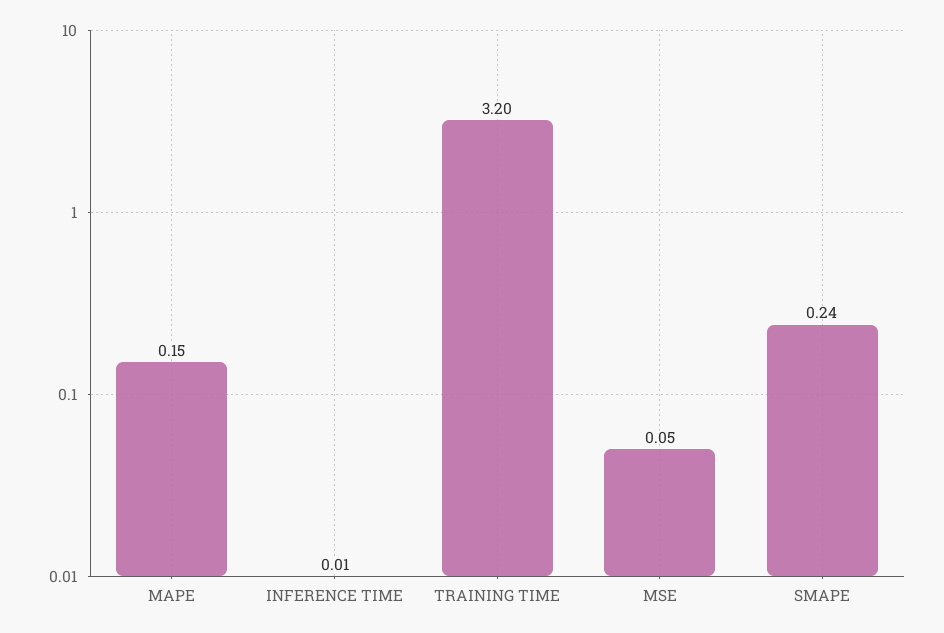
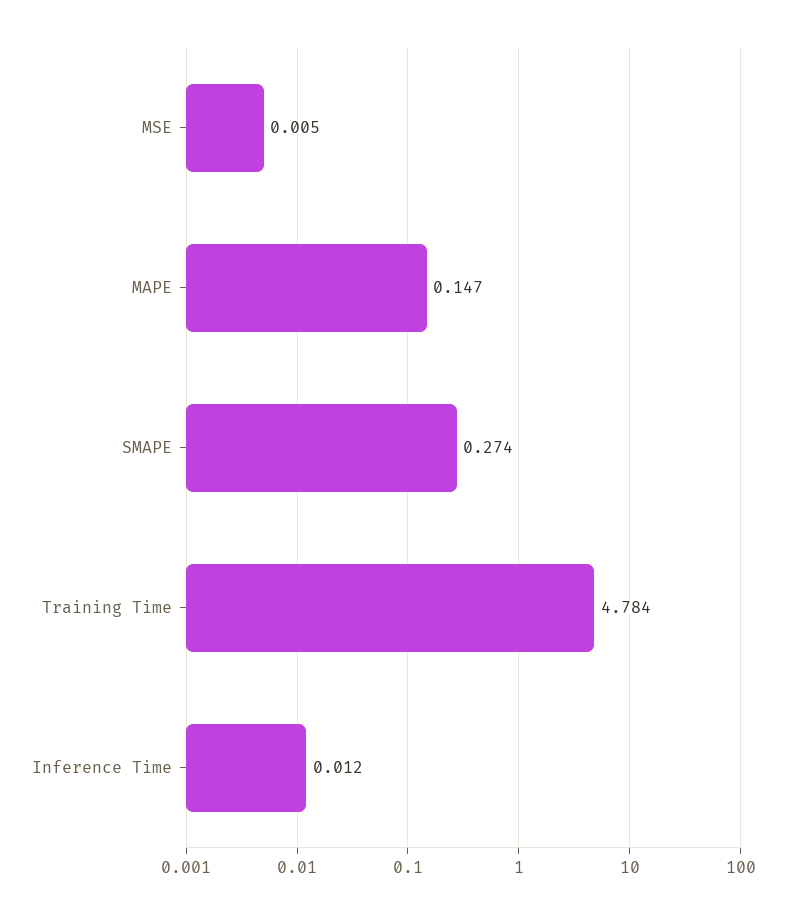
  {
    "MAPE": 0.147,
    "INFERENCE TIME": 0.012,
-   "TRAINING TIME": 3.2,
+   "TRAINING TIME": 4.784,
-   "MSE": 0.05,
+   "MSE": 0.005,
-   "SMAPE": 0.24
+   "SMAPE": 0.274
  }

